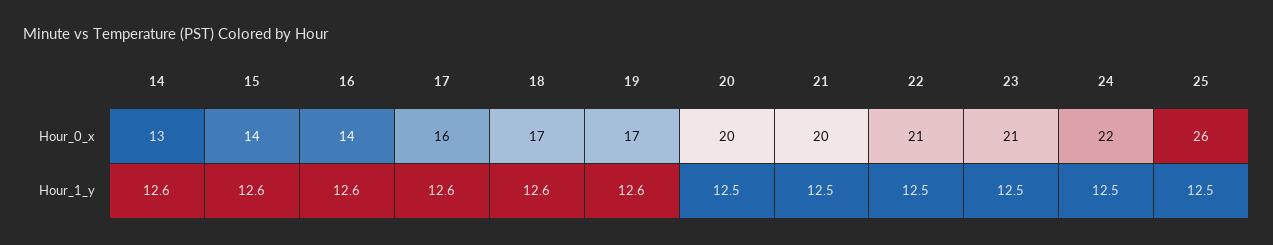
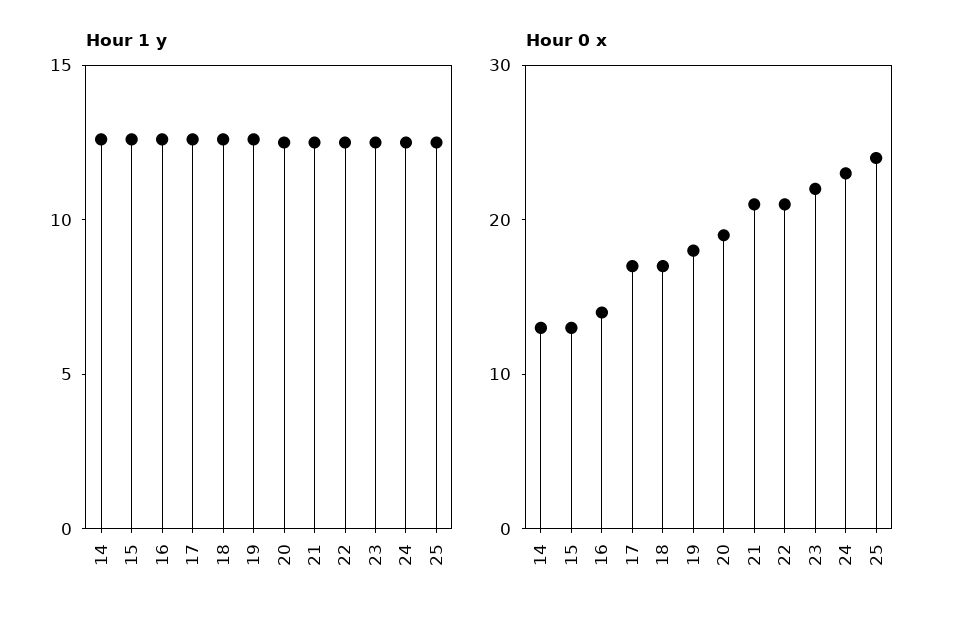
  {
    "Hour_0_x": {
      "14": 13,
-     "15": 14,
+     "15": 13,
      "16": 14,
-     "17": 16,
+     "17": 17,
      "18": 17,
-     "19": 17,
+     "19": 18,
-     "20": 20,
+     "20": 19,
-     "21": 20,
+     "21": 21,
      "22": 21,
-     "23": 21,
+     "23": 22,
-     "24": 22,
+     "24": 23,
-     "25": 26
+     "25": 24
    },
    "Hour_1_y": {
      "14": 12.6,
      "15": 12.6,
      "16": 12.6,
      "17": 12.6,
      "18": 12.6,
      "19": 12.6,
      "20": 12.5,
      "21": 12.5,
      "22": 12.5,
      "23": 12.5,
      "24": 12.5,
      "25": 12.5
    }
  }

